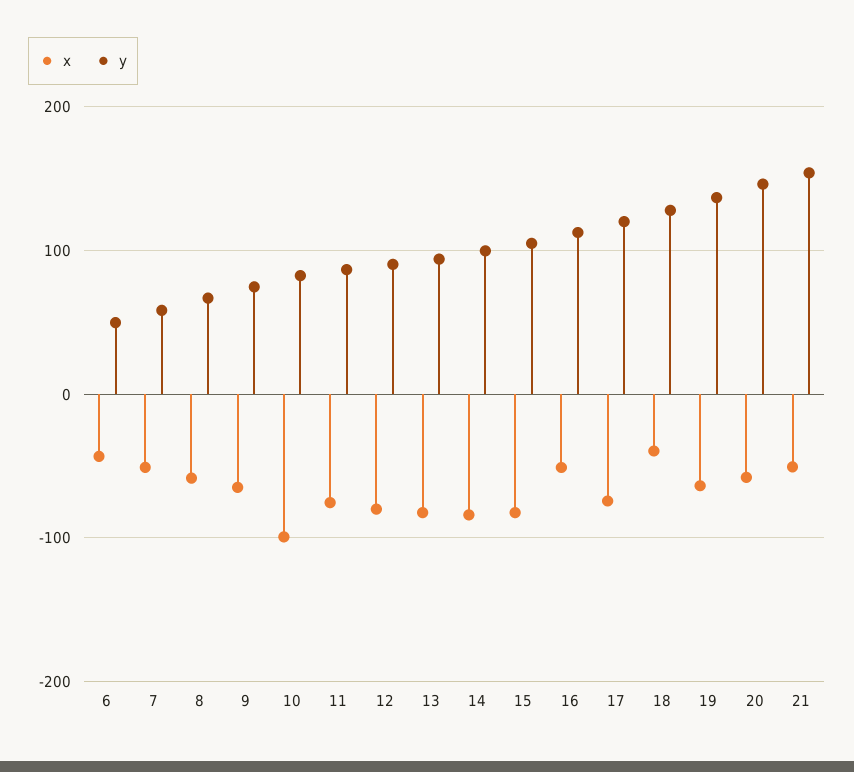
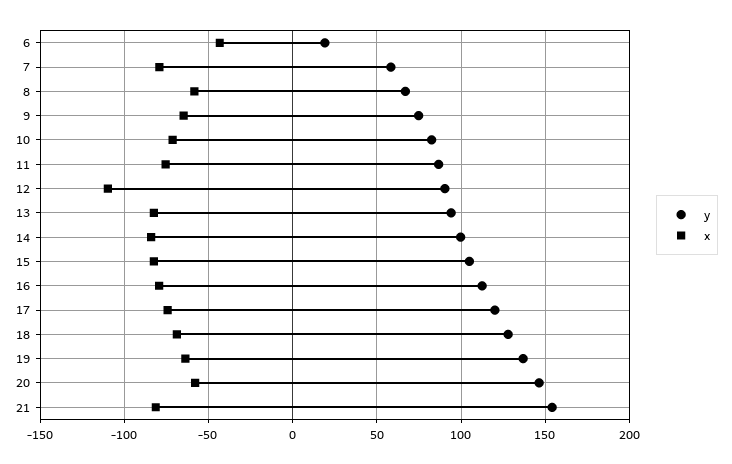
  {
    "x": {
      "6": -45,
-     "7": -50,
+     "7": -80,
      "8": -60,
      "9": -65,
-     "10": -100,
+     "10": -70,
      "11": -75,
-     "12": -80,
+     "12": -110,
      "13": -80,
      "14": -85,
      "15": -80,
-     "16": -50,
+     "16": -80,
      "17": -75,
-     "18": -40,
+     "18": -70,
      "19": -65,
      "20": -60,
-     "21": -50
+     "21": -80
    },
    "y": {
-     "6": 50,
+     "6": 20,
      "7": 60,
      "8": 65,
      "9": 75,
      "10": 85,
      "11": 85,
      "12": 90,
      "13": 95,
      "14": 100,
      "15": 105,
      "16": 115,
      "17": 120,
      "18": 130,
      "19": 135,
      "20": 145,
      "21": 155
    }
  }

